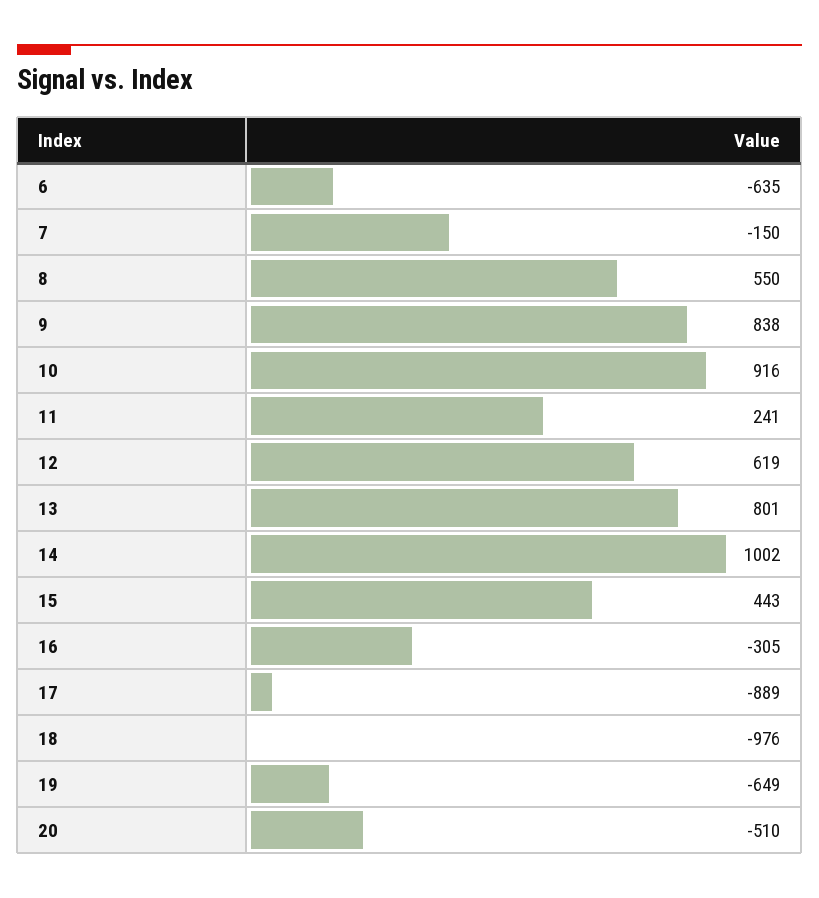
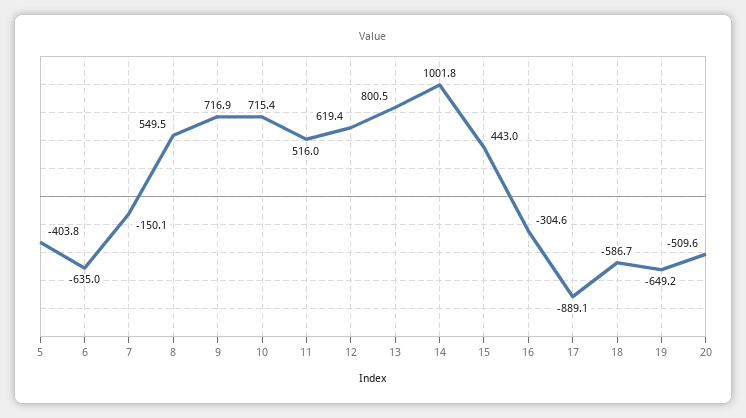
  {
    "6": -635,
    "7": -150.1,
    "8": 549.5,
-   "9": 838,
+   "9": 716.9,
-   "10": 916,
+   "10": 715.4,
-   "11": 241,
+   "11": 516,
    "12": 619.4,
    "13": 800.5,
    "14": 1001.8,
    "15": 443,
    "16": -304.6,
    "17": -889.1,
-   "18": -976,
+   "18": -586.7,
    "19": -649.2,
-   "20": -509.6
+   "20": -509.6,
+   "5": -403.8
  }

